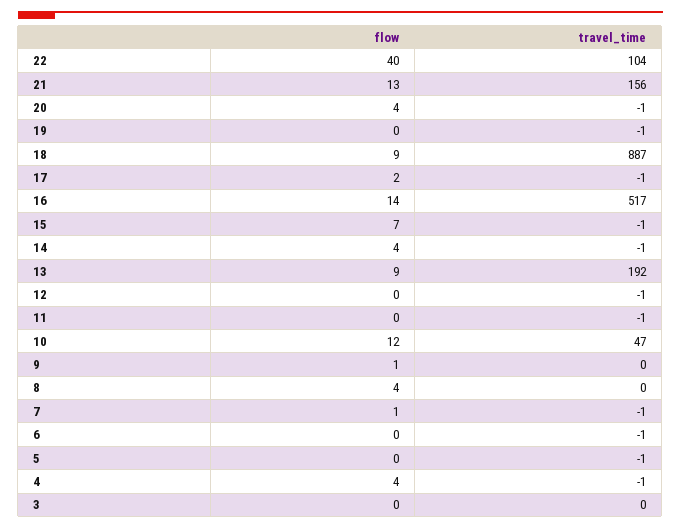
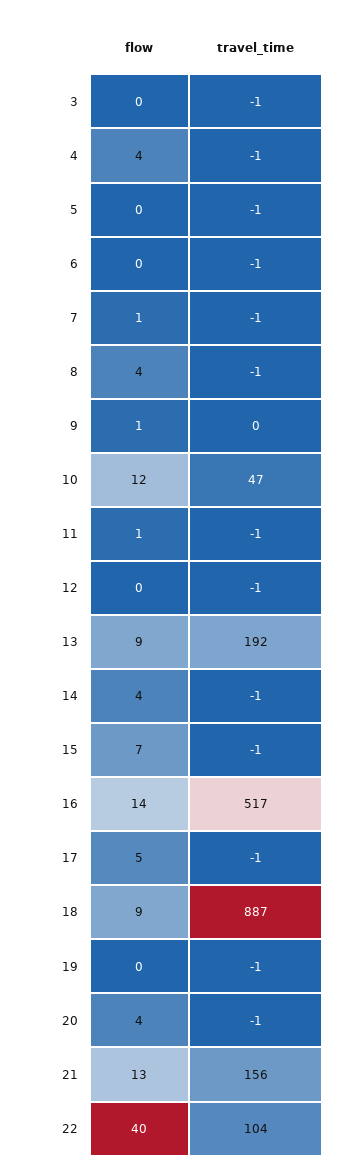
  {
    "flow": {
      "22": 40,
      "21": 13,
      "20": 4,
      "19": 0,
      "18": 9,
-     "17": 2,
+     "17": 5,
      "16": 14,
      "15": 7,
      "14": 4,
      "13": 9,
      "12": 0,
-     "11": 0,
+     "11": 1,
      "10": 12,
      "9": 1,
      "8": 4,
      "7": 1,
      "6": 0,
      "5": 0,
      "4": 4,
      "3": 0
    },
    "travel_time": {
      "22": 104,
      "21": 156,
      "20": -1,
      "19": -1,
      "18": 887,
      "17": -1,
      "16": 517,
      "15": -1,
      "14": -1,
      "13": 192,
      "12": -1,
      "11": -1,
      "10": 47,
      "9": 0,
-     "8": 0,
+     "8": -1,
      "7": -1,
      "6": -1,
      "5": -1,
      "4": -1,
-     "3": 0
+     "3": -1
    }
  }

